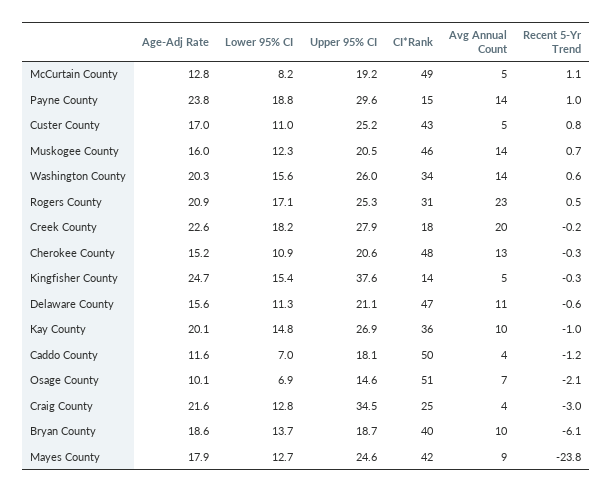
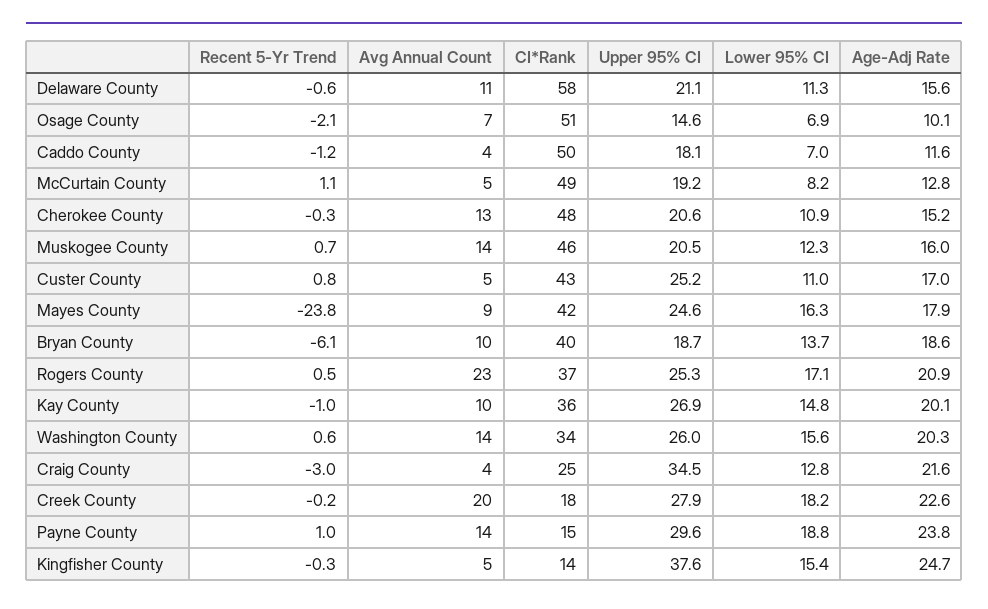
  {
    "Age-Adj Rate": {
      "McCurtain County": 12.8,
      "Payne County": 23.8,
      "Custer County": 17,
      "Muskogee County": 16,
      "Washington County": 20.3,
      "Rogers County": 20.9,
      "Creek County": 22.6,
      "Cherokee County": 15.2,
      "Kingfisher County": 24.7,
      "Delaware County": 15.6,
      "Kay County": 20.1,
      "Caddo County": 11.6,
      "Osage County": 10.1,
      "Craig County": 21.6,
      "Bryan County": 18.6,
      "Mayes County": 17.9
    },
    "Lower 95% CI": {
      "McCurtain County": 8.2,
      "Payne County": 18.8,
      "Custer County": 11,
      "Muskogee County": 12.3,
      "Washington County": 15.6,
      "Rogers County": 17.1,
      "Creek County": 18.2,
      "Cherokee County": 10.9,
      "Kingfisher County": 15.4,
      "Delaware County": 11.3,
      "Kay County": 14.8,
      "Caddo County": 7,
      "Osage County": 6.9,
      "Craig County": 12.8,
      "Bryan County": 13.7,
-     "Mayes County": 12.7
+     "Mayes County": 16.3
    },
    "Upper 95% CI": {
      "McCurtain County": 19.2,
      "Payne County": 29.6,
      "Custer County": 25.2,
      "Muskogee County": 20.5,
      "Washington County": 26,
      "Rogers County": 25.3,
      "Creek County": 27.9,
      "Cherokee County": 20.6,
      "Kingfisher County": 37.6,
      "Delaware County": 21.1,
      "Kay County": 26.9,
      "Caddo County": 18.1,
      "Osage County": 14.6,
      "Craig County": 34.5,
      "Bryan County": 18.7,
      "Mayes County": 24.6
    },
    "CI*Rank": {
      "McCurtain County": 49,
      "Payne County": 15,
      "Custer County": 43,
      "Muskogee County": 46,
      "Washington County": 34,
-     "Rogers County": 31,
+     "Rogers County": 37,
      "Creek County": 18,
      "Cherokee County": 48,
      "Kingfisher County": 14,
-     "Delaware County": 47,
+     "Delaware County": 58,
      "Kay County": 36,
      "Caddo County": 50,
      "Osage County": 51,
      "Craig County": 25,
      "Bryan County": 40,
      "Mayes County": 42
    },
    "Avg Annual Count": {
      "McCurtain County": 5,
      "Payne County": 14,
      "Custer County": 5,
      "Muskogee County": 14,
      "Washington County": 14,
      "Rogers County": 23,
      "Creek County": 20,
      "Cherokee County": 13,
      "Kingfisher County": 5,
      "Delaware County": 11,
      "Kay County": 10,
      "Caddo County": 4,
      "Osage County": 7,
      "Craig County": 4,
      "Bryan County": 10,
      "Mayes County": 9
    },
    "Recent 5-Yr Trend": {
      "McCurtain County": 1.1,
      "Payne County": 1,
      "Custer County": 0.8,
      "Muskogee County": 0.7,
      "Washington County": 0.6,
      "Rogers County": 0.5,
      "Creek County": -0.2,
      "Cherokee County": -0.3,
      "Kingfisher County": -0.3,
      "Delaware County": -0.6,
      "Kay County": -1,
      "Caddo County": -1.2,
      "Osage County": -2.1,
      "Craig County": -3,
      "Bryan County": -6.1,
      "Mayes County": -23.8
    }
  }

